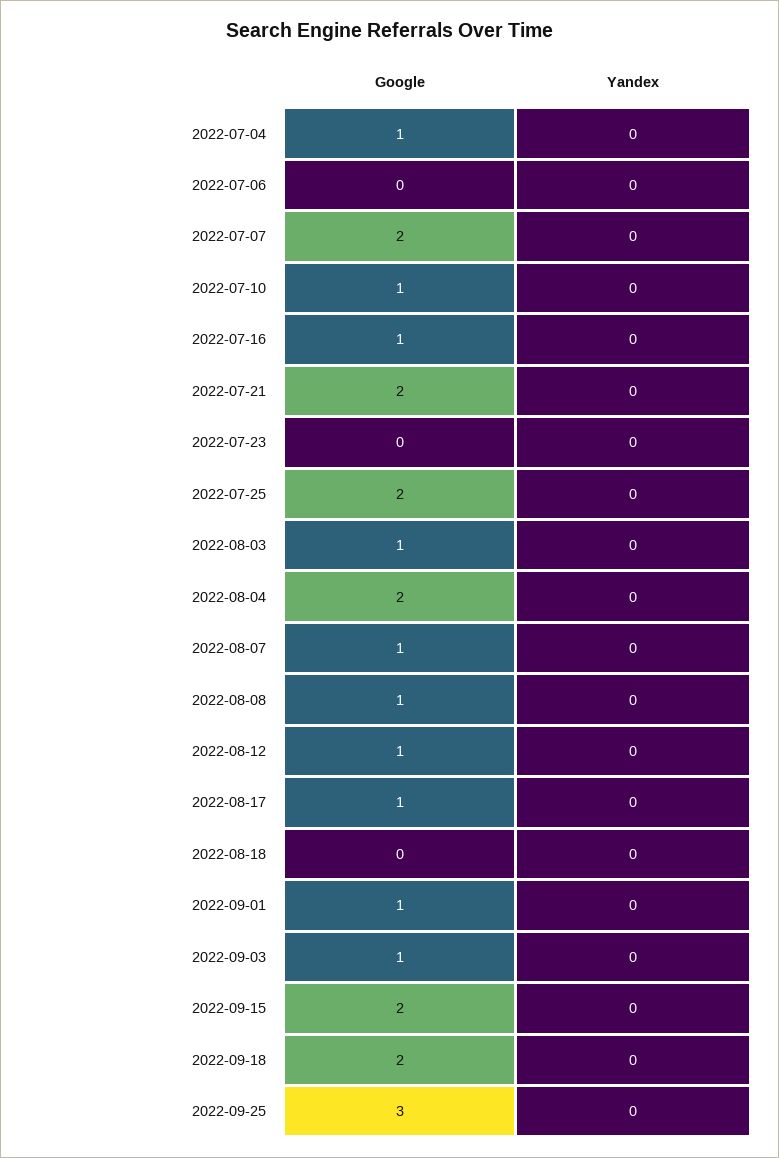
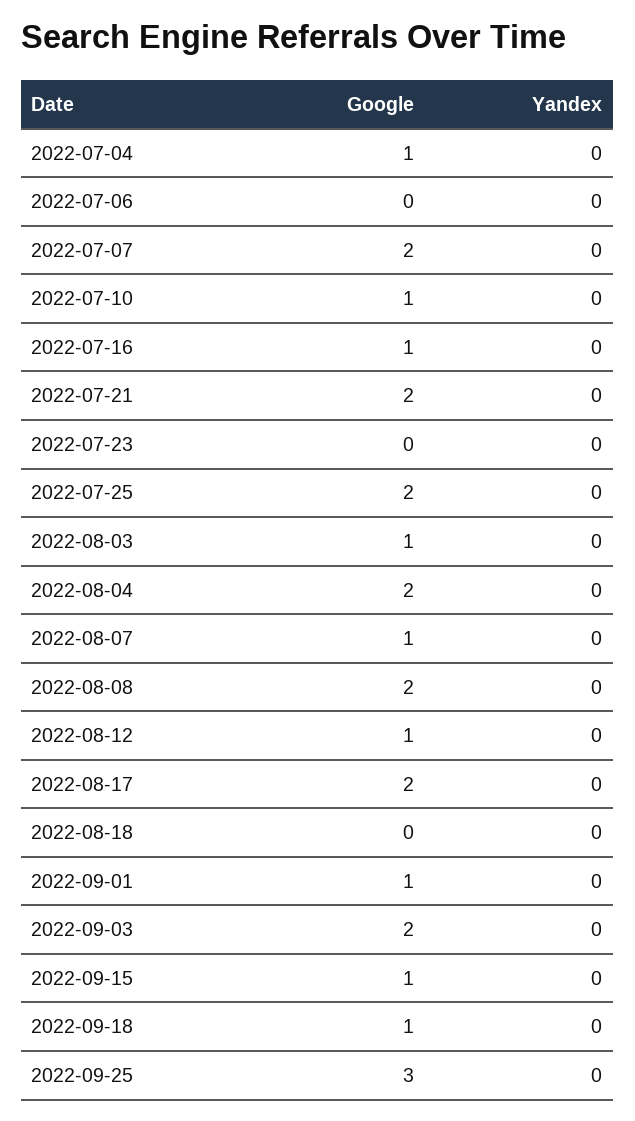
  {
    "Google": {
      "2022-07-04": 1,
      "2022-07-06": 0,
      "2022-07-07": 2,
      "2022-07-10": 1,
      "2022-07-16": 1,
      "2022-07-21": 2,
      "2022-07-23": 0,
      "2022-07-25": 2,
      "2022-08-03": 1,
      "2022-08-04": 2,
      "2022-08-07": 1,
-     "2022-08-08": 1,
+     "2022-08-08": 2,
      "2022-08-12": 1,
-     "2022-08-17": 1,
+     "2022-08-17": 2,
      "2022-08-18": 0,
      "2022-09-01": 1,
-     "2022-09-03": 1,
+     "2022-09-03": 2,
-     "2022-09-15": 2,
+     "2022-09-15": 1,
-     "2022-09-18": 2,
+     "2022-09-18": 1,
      "2022-09-25": 3
    },
    "Yandex": {
      "2022-07-04": 0,
      "2022-07-06": 0,
      "2022-07-07": 0,
      "2022-07-10": 0,
      "2022-07-16": 0,
      "2022-07-21": 0,
      "2022-07-23": 0,
      "2022-07-25": 0,
      "2022-08-03": 0,
      "2022-08-04": 0,
      "2022-08-07": 0,
      "2022-08-08": 0,
      "2022-08-12": 0,
      "2022-08-17": 0,
      "2022-08-18": 0,
      "2022-09-01": 0,
      "2022-09-03": 0,
      "2022-09-15": 0,
      "2022-09-18": 0,
      "2022-09-25": 0
    }
  }

